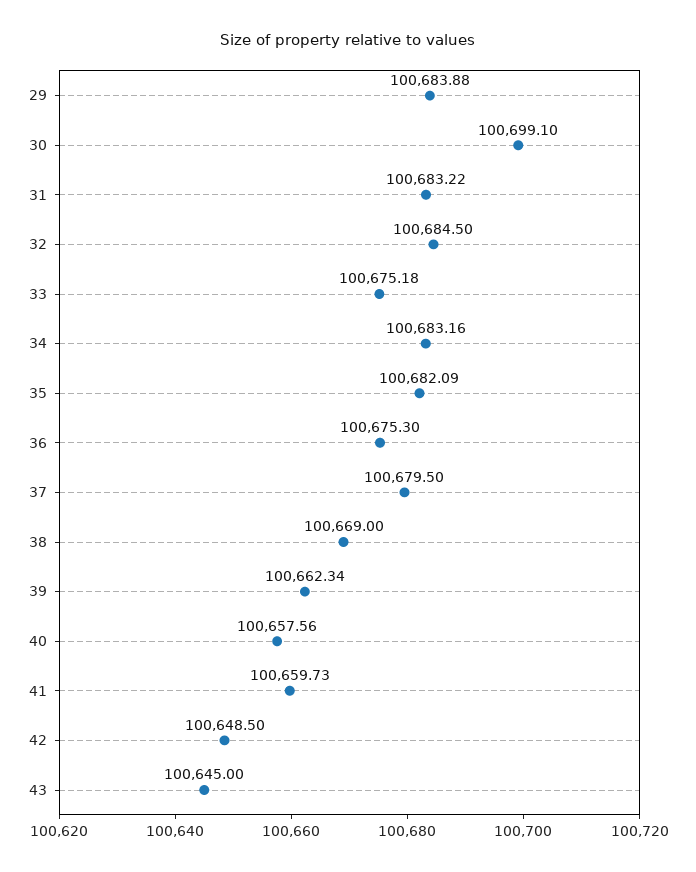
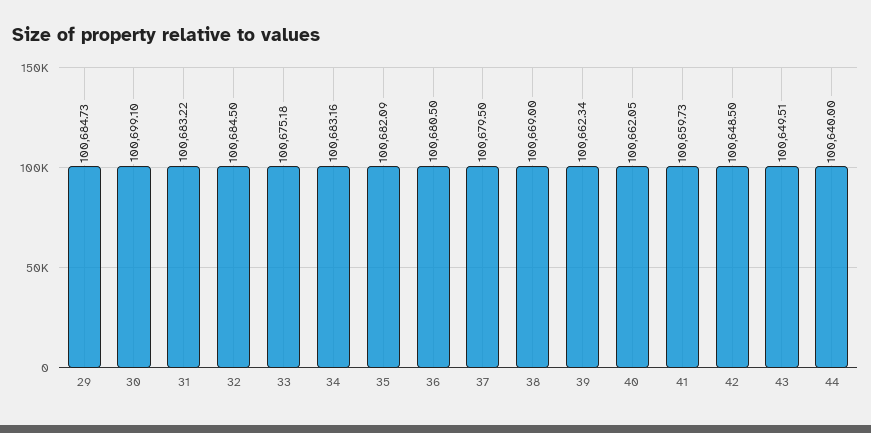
  {
-   "29": 100683.88,
+   "29": 100684.73,
    "30": 100699.1,
    "31": 100683.22,
    "32": 100684.5,
    "33": 100675.18,
    "34": 100683.16,
    "35": 100682.09,
-   "36": 100675.3,
+   "36": 100680.5,
    "37": 100679.5,
    "38": 100669,
    "39": 100662.34,
-   "40": 100657.56,
+   "40": 100662.05,
    "41": 100659.73,
    "42": 100648.5,
-   "43": 100645
+   "43": 100649.51,
+   "44": 100640
  }

